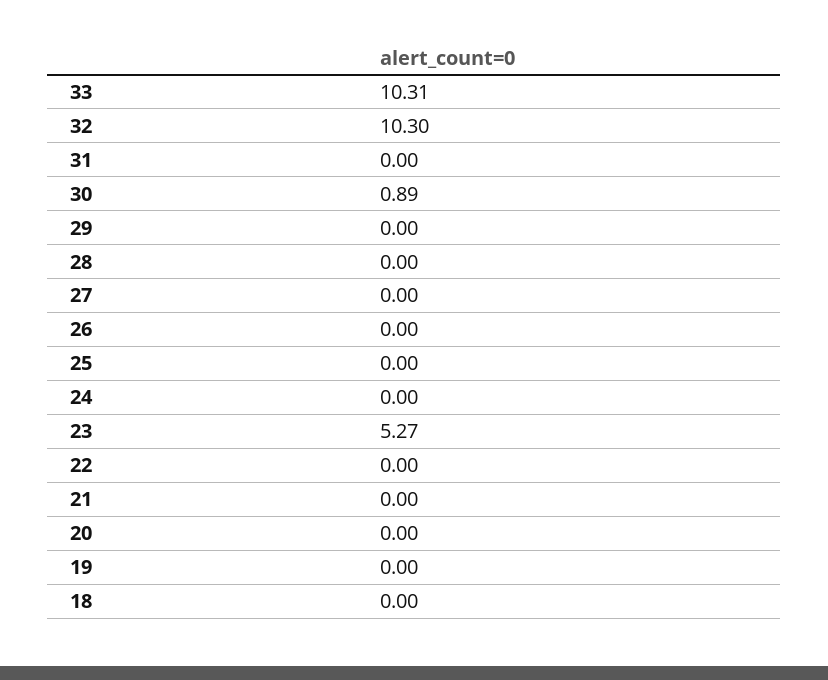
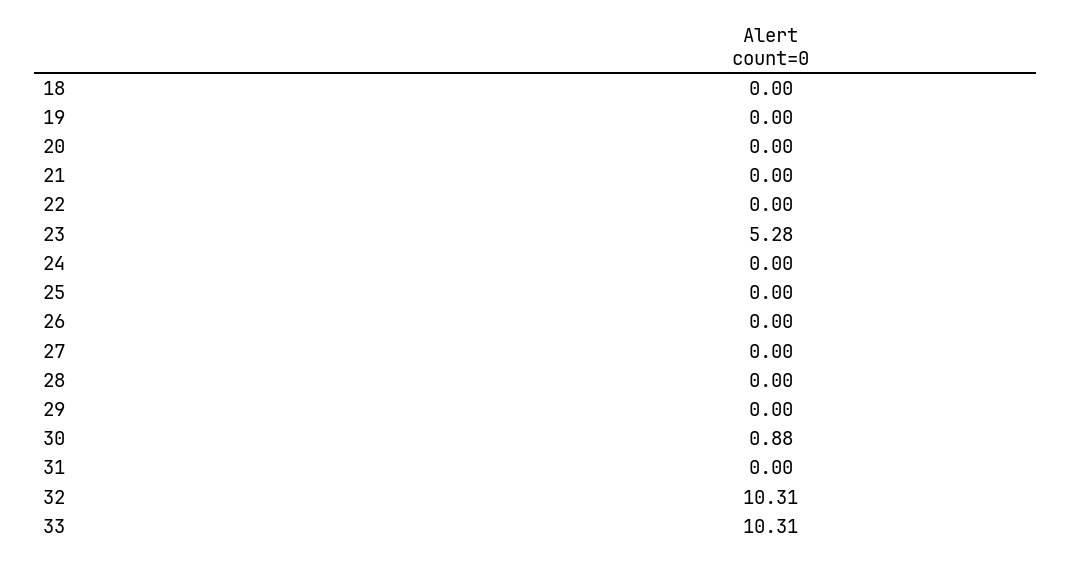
  {
    "33": 10.31,
-   "32": 10.3,
+   "32": 10.31,
    "31": 0,
-   "30": 0.89,
+   "30": 0.88,
    "29": 0,
    "28": 0,
    "27": 0,
    "26": 0,
    "25": 0,
    "24": 0,
-   "23": 5.27,
+   "23": 5.28,
    "22": 0,
    "21": 0,
    "20": 0,
    "19": 0,
    "18": 0
  }

